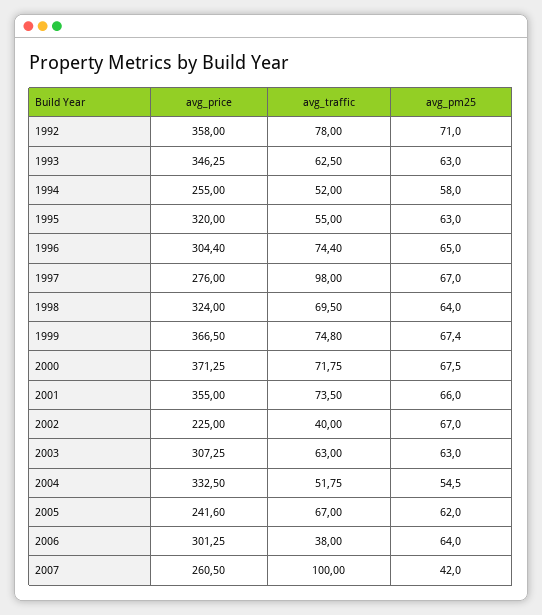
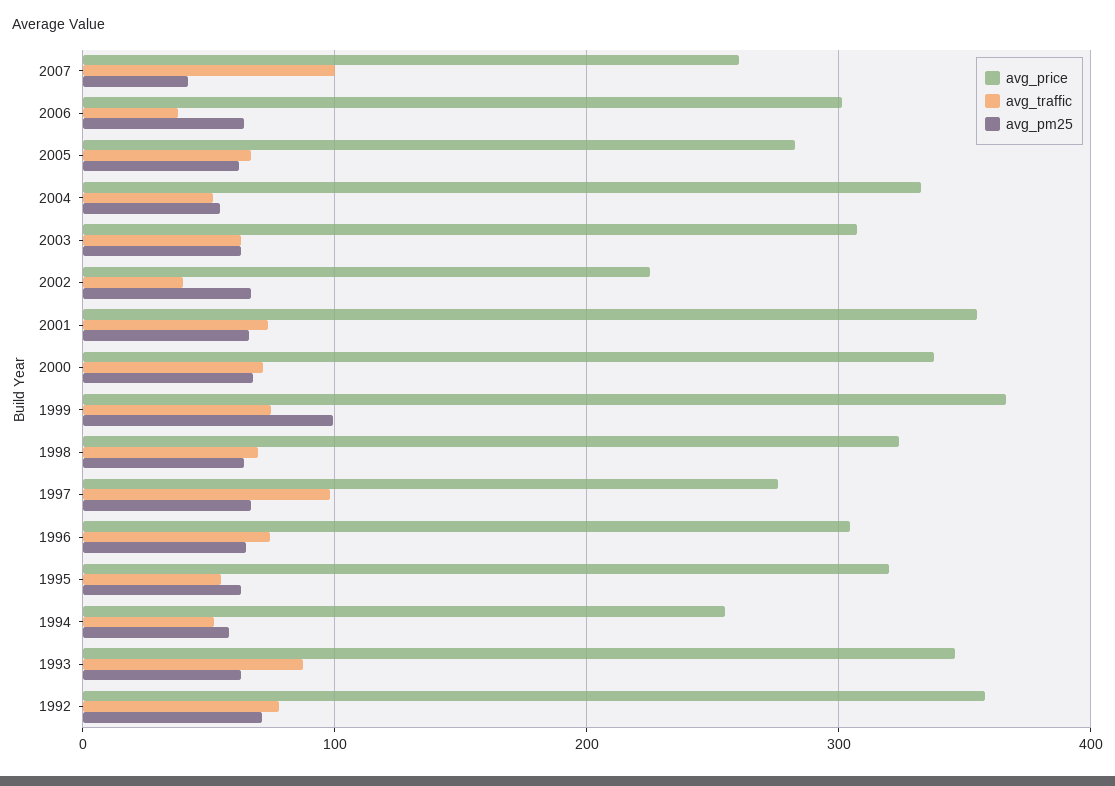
  {
    "avg_price": {
      "1992": 358,
      "1993": 346.25,
      "1994": 255,
      "1995": 320,
      "1996": 304.4,
      "1997": 276,
      "1998": 324,
      "1999": 366.5,
-     "2000": 371.25,
+     "2000": 340,
      "2001": 355,
      "2002": 225,
      "2003": 307.25,
      "2004": 332.5,
-     "2005": 241.6,
+     "2005": 280,
      "2006": 301.25,
      "2007": 260.5
    },
    "avg_traffic": {
      "1992": 78,
-     "1993": 62.5,
+     "1993": 90,
      "1994": 52,
      "1995": 55,
      "1996": 74.4,
      "1997": 98,
      "1998": 69.5,
      "1999": 74.8,
      "2000": 71.75,
      "2001": 73.5,
      "2002": 40,
      "2003": 63,
      "2004": 51.75,
      "2005": 67,
      "2006": 38,
      "2007": 100
    },
    "avg_pm25": {
      "1992": 71,
      "1993": 63,
      "1994": 58,
      "1995": 63,
      "1996": 65,
      "1997": 67,
      "1998": 64,
-     "1999": 67.4,
+     "1999": 100,
      "2000": 67.5,
      "2001": 66,
      "2002": 67,
      "2003": 63,
      "2004": 54.5,
      "2005": 62,
      "2006": 64,
      "2007": 42
    }
  }

